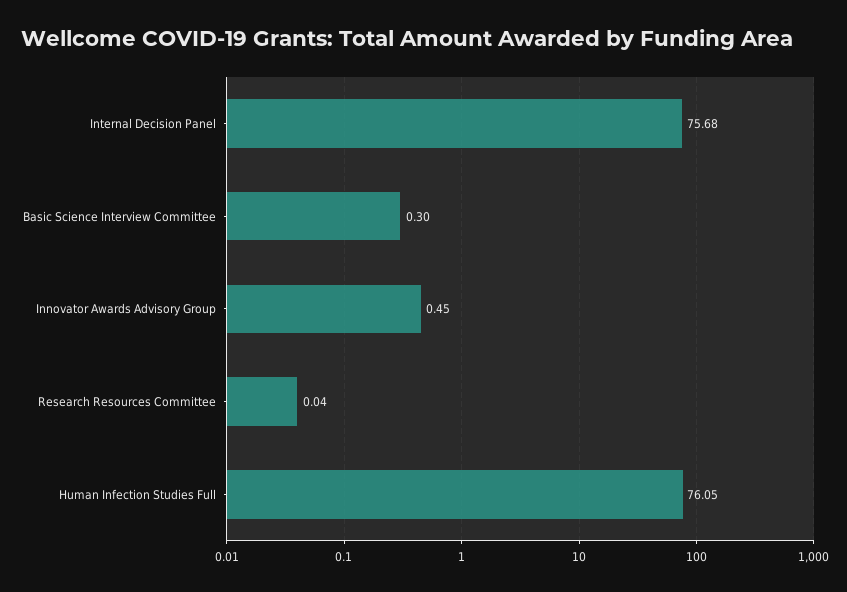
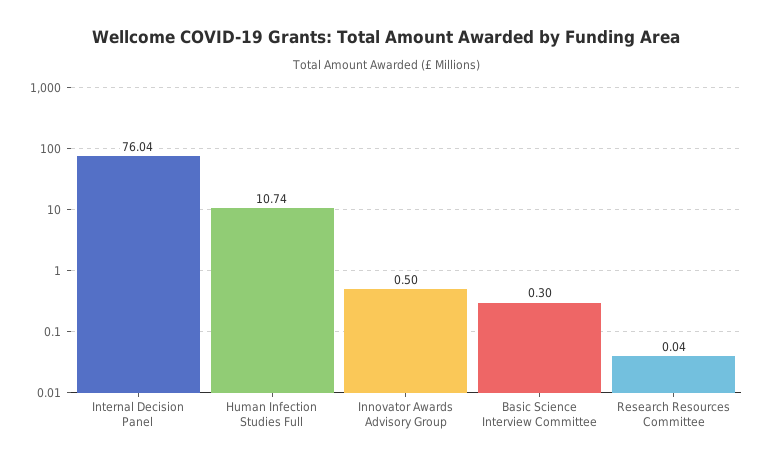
  {
-   "Internal Decision Panel": 75.68,
+   "Internal Decision Panel": 76.04,
    "Basic Science Interview Committee": 0.3,
-   "Innovator Awards Advisory Group": 0.45,
+   "Innovator Awards Advisory Group": 0.5,
    "Research Resources Committee": 0.04,
-   "Human Infection Studies Full": 76.05
+   "Human Infection Studies Full": 10.74
  }

